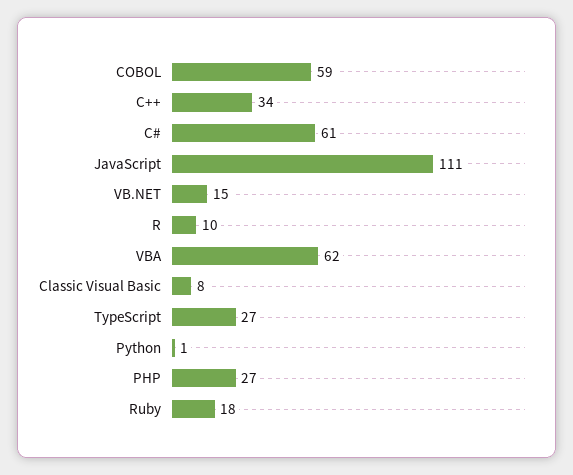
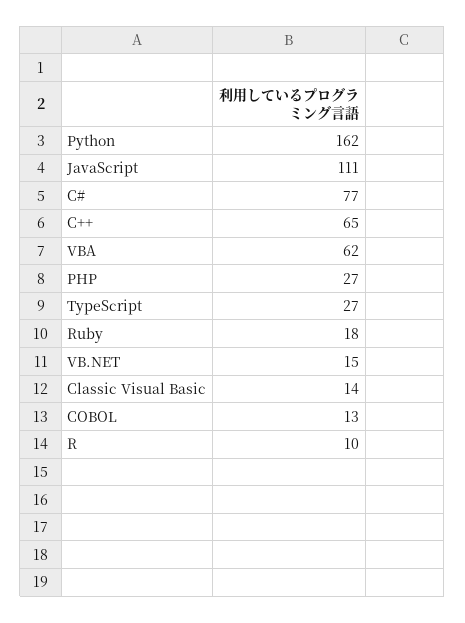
  {
-   "COBOL": 59,
+   "COBOL": 13,
-   "C++": 34,
+   "C++": 65,
-   "C#": 61,
+   "C#": 77,
    "JavaScript": 111,
    "VB.NET": 15,
    "R": 10,
    "VBA": 62,
-   "Classic Visual Basic": 8,
+   "Classic Visual Basic": 14,
    "TypeScript": 27,
-   "Python": 1,
+   "Python": 162,
    "PHP": 27,
    "Ruby": 18
  }

